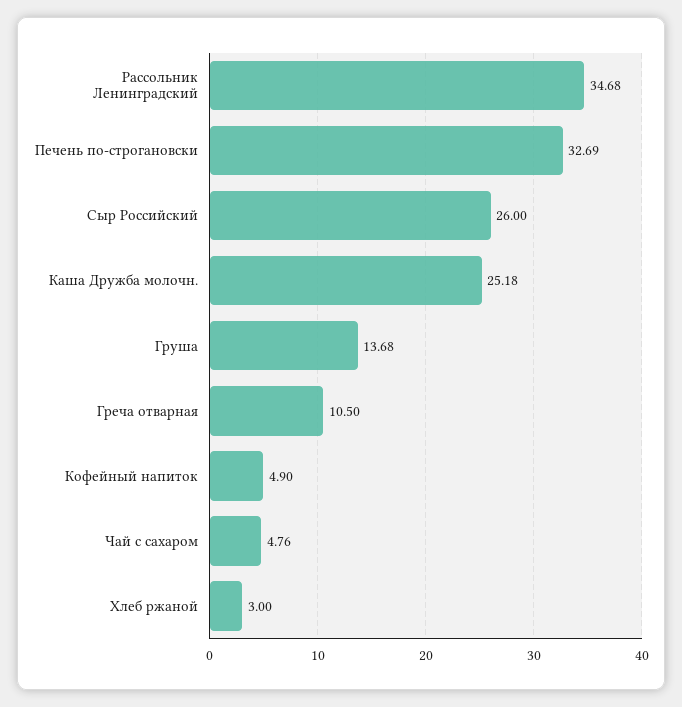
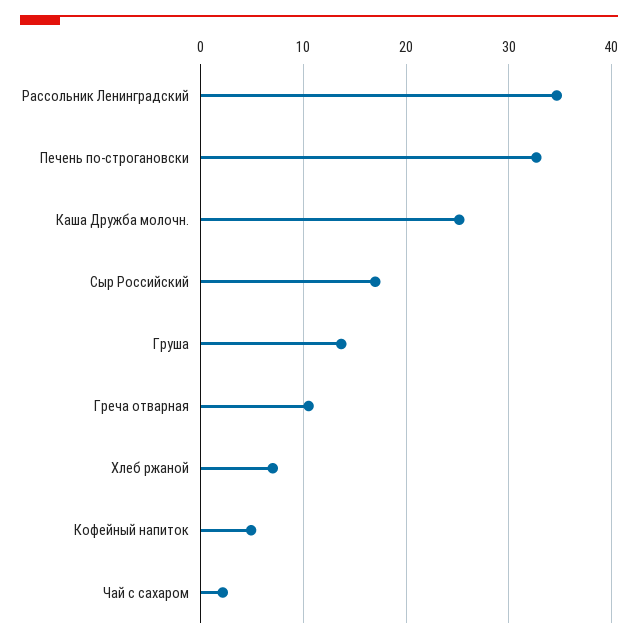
  {
    "Рассольник Ленинградский": 34.68,
    "Печень по-строгановски": 32.69,
-   "Сыр Российский": 26,
+   "Сыр Российский": 17,
    "Каша Дружба молочн.": 25.18,
    "Груша": 13.68,
    "Греча отварная": 10.5,
    "Кофейный напиток": 4.9,
-   "Чай с сахаром": 4.76,
+   "Чай с сахаром": 2,
-   "Хлеб ржаной": 3
+   "Хлеб ржаной": 7
  }

